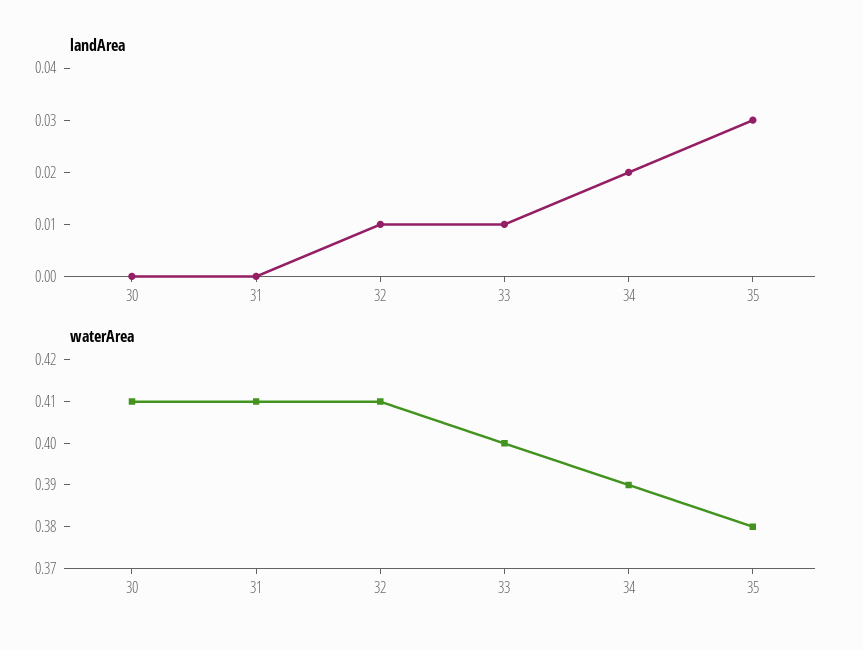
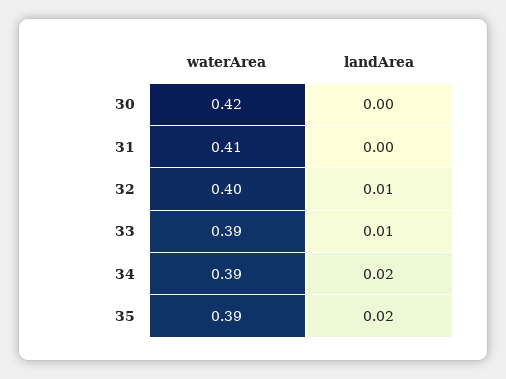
  {
    "landArea": {
      "30": 0,
      "31": 0,
      "32": 0.01,
      "33": 0.01,
      "34": 0.02,
-     "35": 0.03
+     "35": 0.02
    },
    "waterArea": {
-     "30": 0.41,
+     "30": 0.42,
      "31": 0.41,
-     "32": 0.41,
+     "32": 0.4,
-     "33": 0.4,
+     "33": 0.39,
      "34": 0.39,
-     "35": 0.38
+     "35": 0.39
    }
  }

